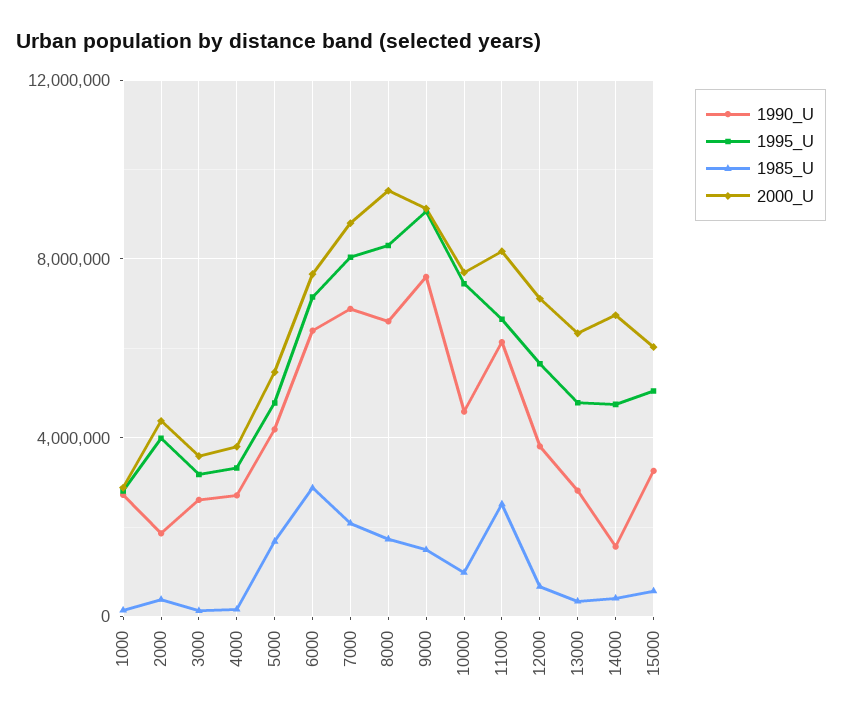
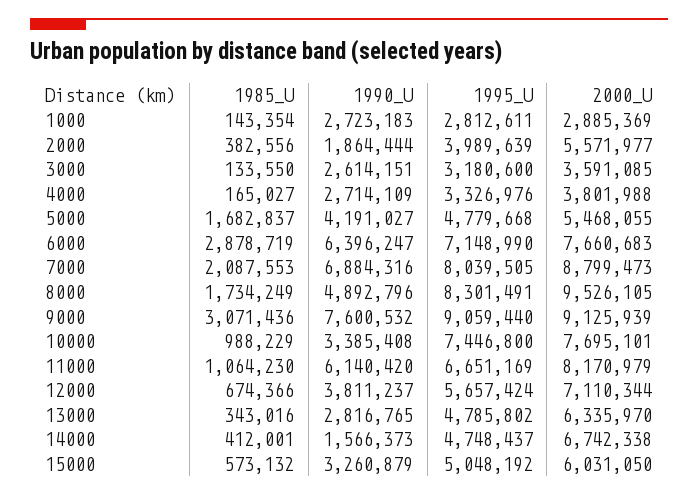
  {
    "1990_U": {
      "1000": 2723183,
      "2000": 1864444,
      "3000": 2614151,
      "4000": 2714109,
      "5000": 4191027,
      "6000": 6396247,
      "7000": 6884316,
-     "8000": 6500000,
+     "8000": 4892796,
      "9000": 7600532,
-     "10000": 4500000,
+     "10000": 3385408,
      "11000": 6140420,
      "12000": 3811237,
      "13000": 2816765,
      "14000": 1566373,
      "15000": 3260879
    },
    "1995_U": {
      "1000": 2812611,
      "2000": 3989639,
      "3000": 3180600,
      "4000": 3326976,
      "5000": 4779668,
      "6000": 7148990,
      "7000": 8039505,
      "8000": 8301491,
      "9000": 9059440,
      "10000": 7446800,
      "11000": 6651169,
      "12000": 5657424,
      "13000": 4785802,
      "14000": 4748437,
      "15000": 5048192
    },
    "1985_U": {
      "1000": 143354,
      "2000": 382556,
      "3000": 133550,
      "4000": 165027,
      "5000": 1682837,
      "6000": 2878719,
      "7000": 2087553,
      "8000": 1734249,
-     "9000": 1500000,
+     "9000": 3071436,
      "10000": 988229,
-     "11000": 2500000,
+     "11000": 1064230,
      "12000": 674366,
      "13000": 343016,
      "14000": 412001,
      "15000": 573132
    },
    "2000_U": {
      "1000": 2885369,
-     "2000": 4500000,
+     "2000": 5571977,
      "3000": 3591085,
      "4000": 3801988,
      "5000": 5468055,
      "6000": 7660683,
      "7000": 8799473,
      "8000": 9526105,
      "9000": 9125939,
      "10000": 7695101,
      "11000": 8170979,
      "12000": 7110344,
      "13000": 6335970,
      "14000": 6742338,
      "15000": 6031050
    }
  }

